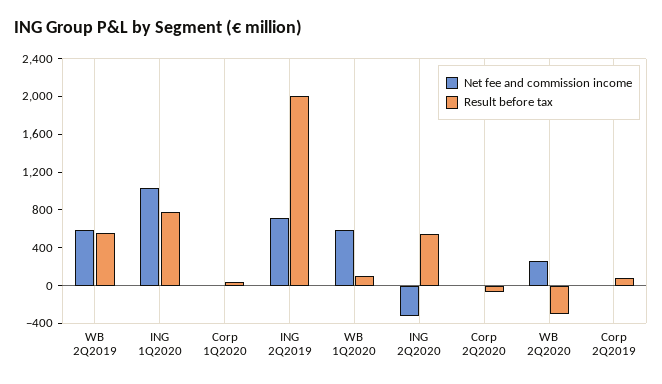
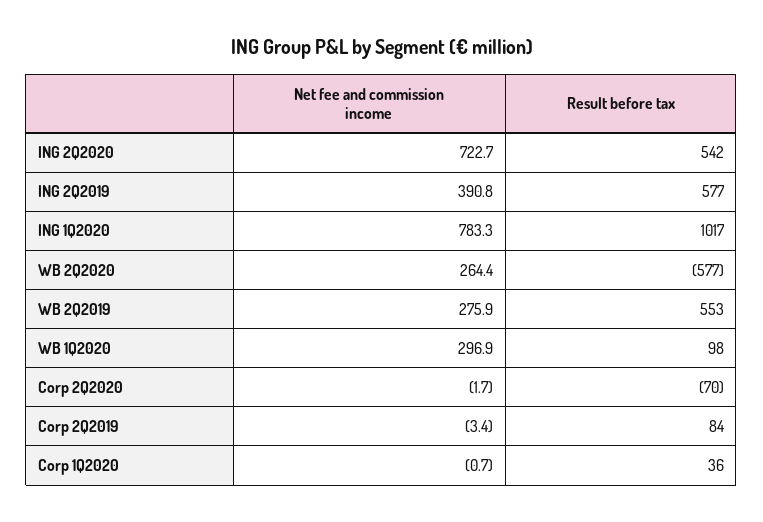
  {
    "Net fee and commission income": {
-     "WB 2Q2019": 600,
+     "WB 2Q2019": 275.9,
-     "ING 1Q2020": 1000,
+     "ING 1Q2020": 783.3,
      "Corp 1Q2020": -0.7,
-     "ING 2Q2019": 700,
+     "ING 2Q2019": 390.8,
-     "WB 1Q2020": 600,
+     "WB 1Q2020": 296.9,
-     "ING 2Q2020": -300,
+     "ING 2Q2020": 722.7,
      "Corp 2Q2020": -1.7,
      "WB 2Q2020": 264.4,
      "Corp 2Q2019": -3.4
    },
    "Result before tax": {
      "WB 2Q2019": 553,
-     "ING 1Q2020": 800,
+     "ING 1Q2020": 1017,
      "Corp 1Q2020": 36,
-     "ING 2Q2019": 2000,
+     "ING 2Q2019": 577,
      "WB 1Q2020": 98,
      "ING 2Q2020": 542,
      "Corp 2Q2020": -70,
-     "WB 2Q2020": -300,
+     "WB 2Q2020": -577,
      "Corp 2Q2019": 84
    }
  }

